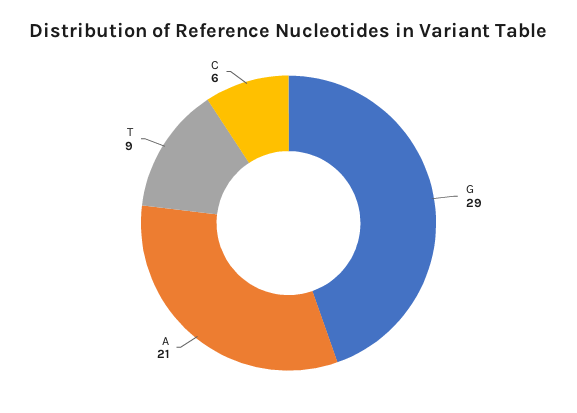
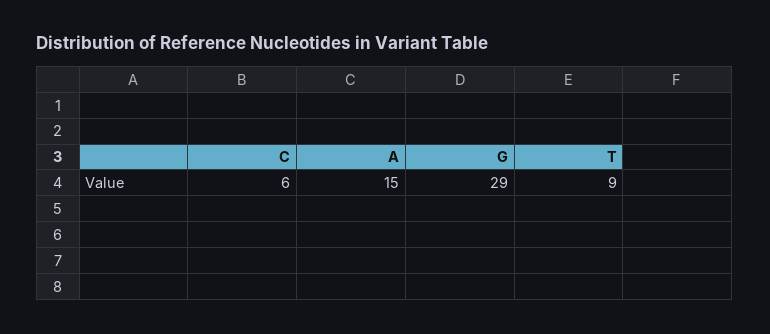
  {
    "G": 29,
-   "A": 21,
+   "A": 15,
    "T": 9,
    "C": 6
  }

